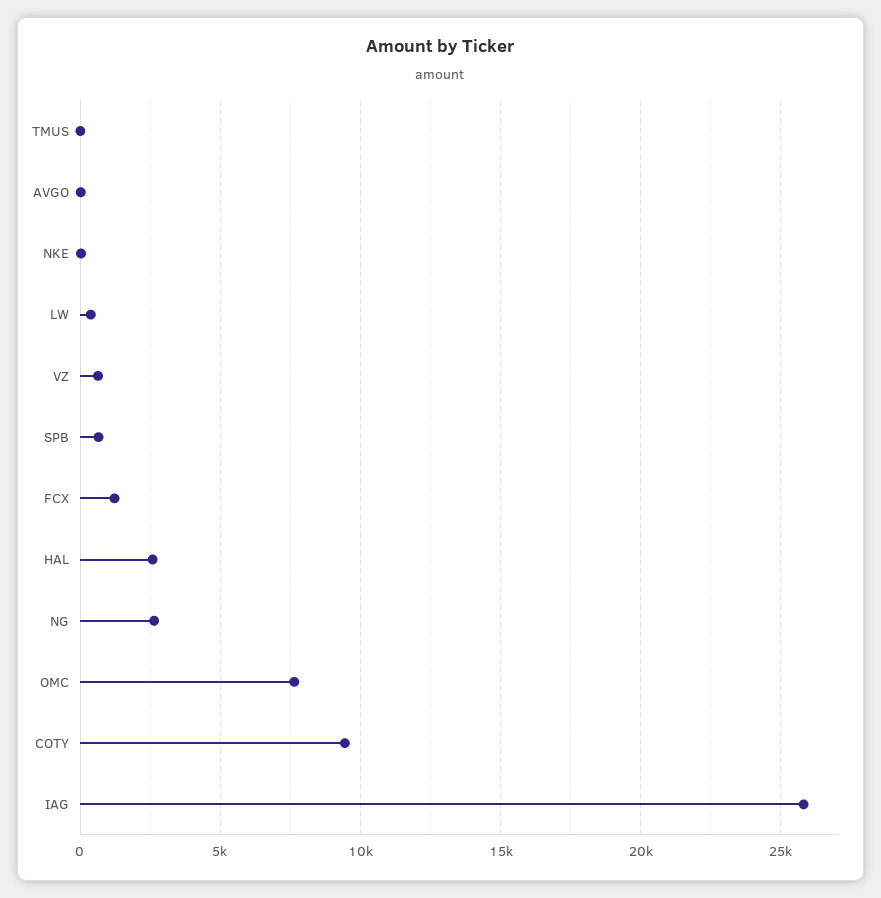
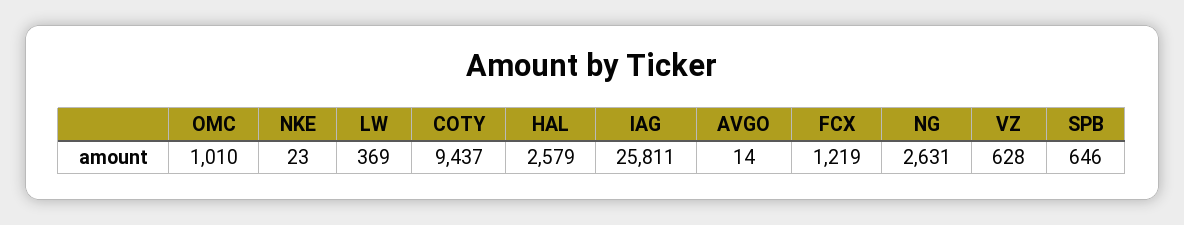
  {
-   "TMUS": 0,
    "AVGO": 14,
    "NKE": 23,
    "LW": 369,
    "VZ": 628,
    "SPB": 646,
    "FCX": 1219,
    "HAL": 2579,
    "NG": 2631,
-   "OMC": 7500,
+   "OMC": 1010,
    "COTY": 9437,
    "IAG": 25811
  }

